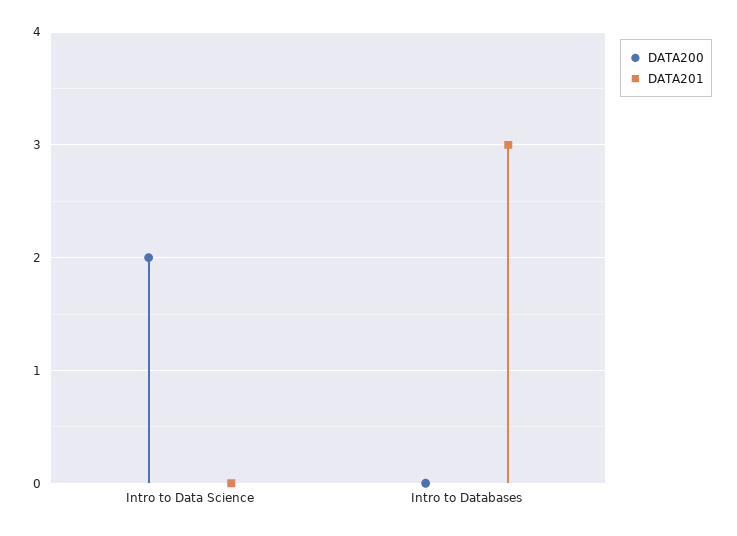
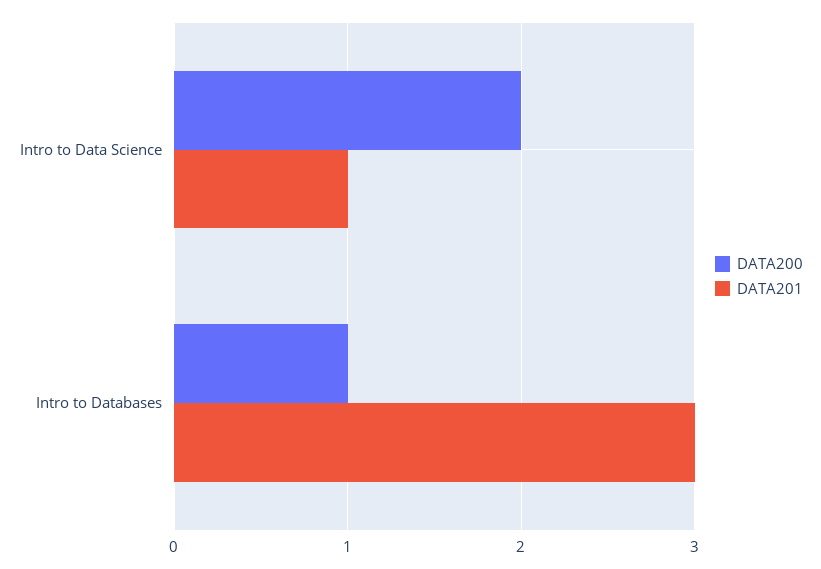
  {
    "DATA200": {
      "Intro to Data Science": 2,
-     "Intro to Databases": 0
+     "Intro to Databases": 1
    },
    "DATA201": {
-     "Intro to Data Science": 0,
+     "Intro to Data Science": 1,
      "Intro to Databases": 3
    }
  }

